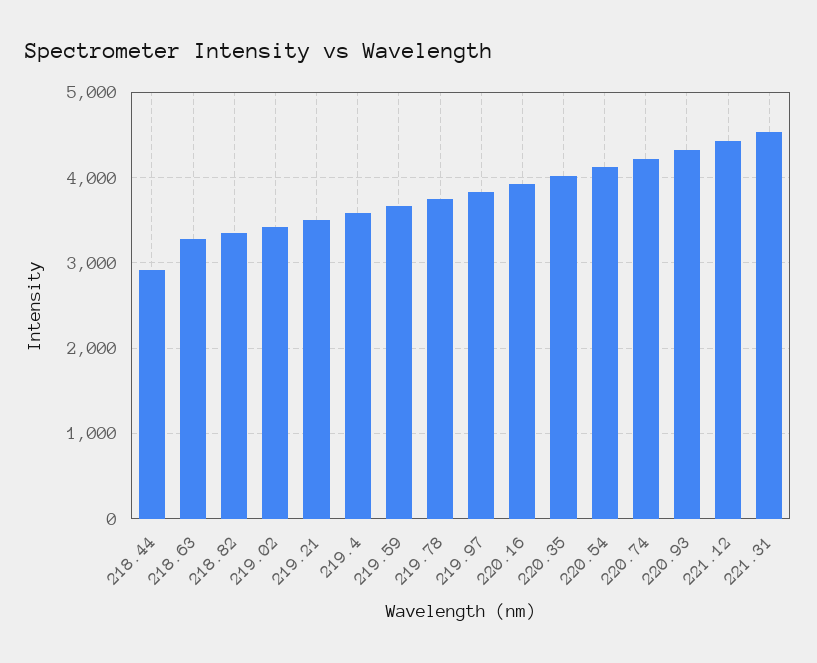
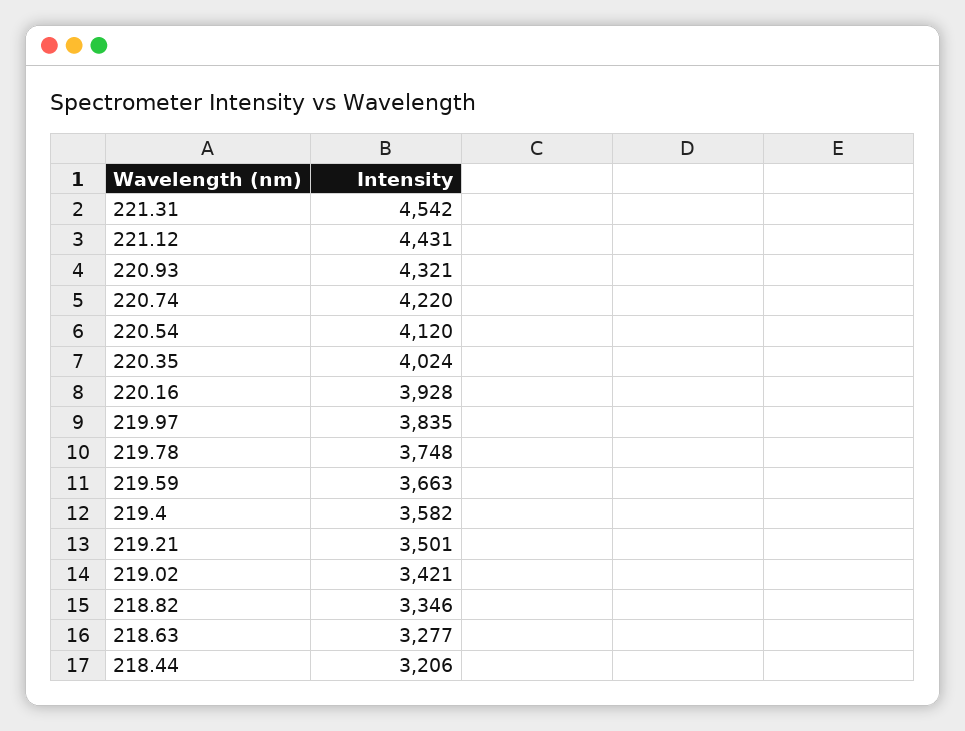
  {
-   "218.44": 2900,
+   "218.44": 3206,
    "218.63": 3277,
    "218.82": 3346,
    "219.02": 3421,
    "219.21": 3501,
    "219.4": 3582,
    "219.59": 3663,
    "219.78": 3748,
    "219.97": 3835,
    "220.16": 3928,
    "220.35": 4024,
    "220.54": 4120,
    "220.74": 4220,
    "220.93": 4321,
    "221.12": 4431,
    "221.31": 4542
  }

